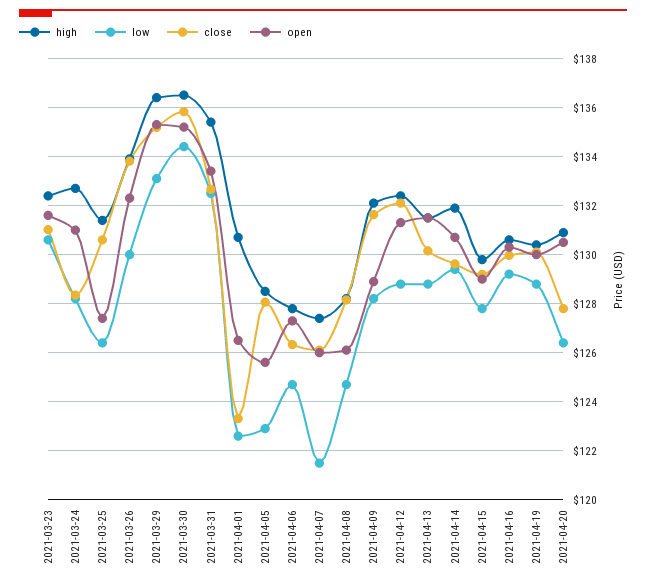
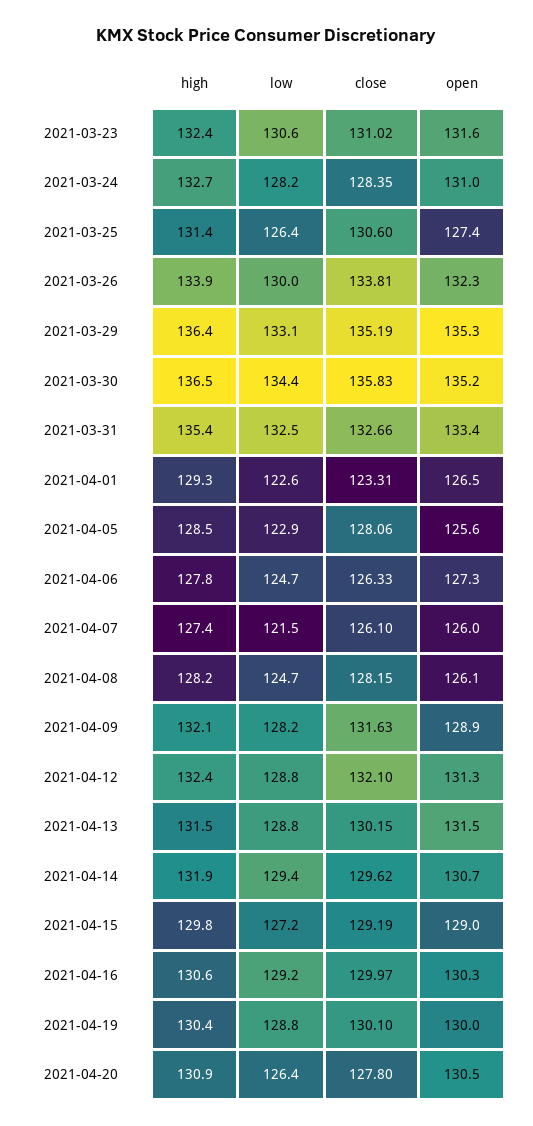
  {
    "high": {
      "2021-03-23": 132.4,
      "2021-03-24": 132.7,
      "2021-03-25": 131.4,
      "2021-03-26": 133.9,
      "2021-03-29": 136.4,
      "2021-03-30": 136.5,
      "2021-03-31": 135.4,
-     "2021-04-01": 130.75,
+     "2021-04-01": 129.3,
      "2021-04-05": 128.5,
      "2021-04-06": 127.8,
      "2021-04-07": 127.4,
      "2021-04-08": 128.2,
      "2021-04-09": 132.1,
      "2021-04-12": 132.4,
      "2021-04-13": 131.5,
      "2021-04-14": 131.9,
      "2021-04-15": 129.8,
      "2021-04-16": 130.6,
      "2021-04-19": 130.4,
      "2021-04-20": 130.9
    },
    "low": {
      "2021-03-23": 130.6,
      "2021-03-24": 128.2,
      "2021-03-25": 126.4,
      "2021-03-26": 130,
      "2021-03-29": 133.1,
      "2021-03-30": 134.4,
      "2021-03-31": 132.5,
      "2021-04-01": 122.6,
      "2021-04-05": 122.9,
      "2021-04-06": 124.7,
      "2021-04-07": 121.5,
      "2021-04-08": 124.7,
      "2021-04-09": 128.2,
      "2021-04-12": 128.8,
      "2021-04-13": 128.8,
      "2021-04-14": 129.4,
-     "2021-04-15": 127.75,
+     "2021-04-15": 127.2,
      "2021-04-16": 129.2,
      "2021-04-19": 128.8,
      "2021-04-20": 126.4
    },
    "close": {
      "2021-03-23": 131.02,
      "2021-03-24": 128.35,
      "2021-03-25": 130.6,
      "2021-03-26": 133.81,
      "2021-03-29": 135.19,
      "2021-03-30": 135.83,
      "2021-03-31": 132.66,
      "2021-04-01": 123.31,
      "2021-04-05": 128.06,
      "2021-04-06": 126.33,
      "2021-04-07": 126.1,
      "2021-04-08": 128.15,
      "2021-04-09": 131.63,
      "2021-04-12": 132.1,
      "2021-04-13": 130.15,
      "2021-04-14": 129.62,
      "2021-04-15": 129.19,
      "2021-04-16": 129.97,
      "2021-04-19": 130.1,
      "2021-04-20": 127.8
    },
    "open": {
      "2021-03-23": 131.6,
      "2021-03-24": 131,
      "2021-03-25": 127.4,
      "2021-03-26": 132.3,
      "2021-03-29": 135.3,
      "2021-03-30": 135.2,
      "2021-03-31": 133.4,
      "2021-04-01": 126.5,
      "2021-04-05": 125.6,
      "2021-04-06": 127.3,
      "2021-04-07": 126,
      "2021-04-08": 126.1,
      "2021-04-09": 128.9,
      "2021-04-12": 131.3,
      "2021-04-13": 131.5,
      "2021-04-14": 130.7,
      "2021-04-15": 129,
      "2021-04-16": 130.3,
      "2021-04-19": 130,
      "2021-04-20": 130.5
    }
  }

